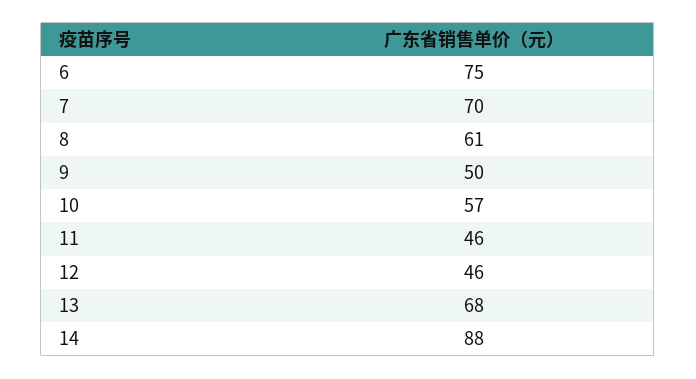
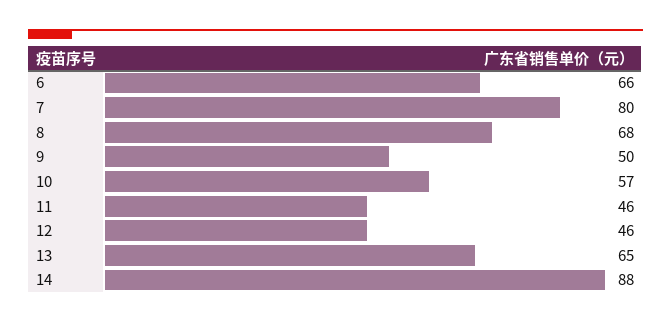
  {
-   "6": 75,
+   "6": 66,
-   "7": 70,
+   "7": 80,
-   "8": 61,
+   "8": 68,
    "9": 50,
    "10": 57,
    "11": 46,
    "12": 46,
-   "13": 68,
+   "13": 65,
    "14": 88
  }

